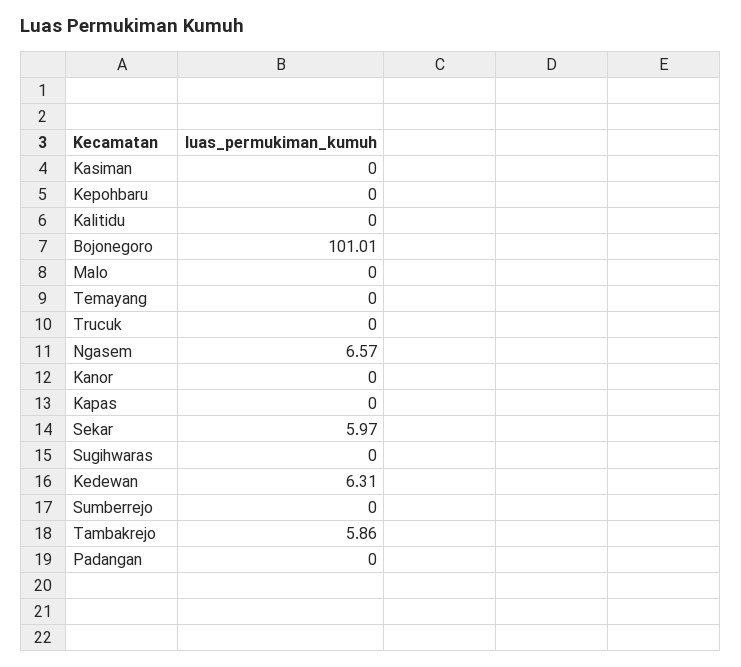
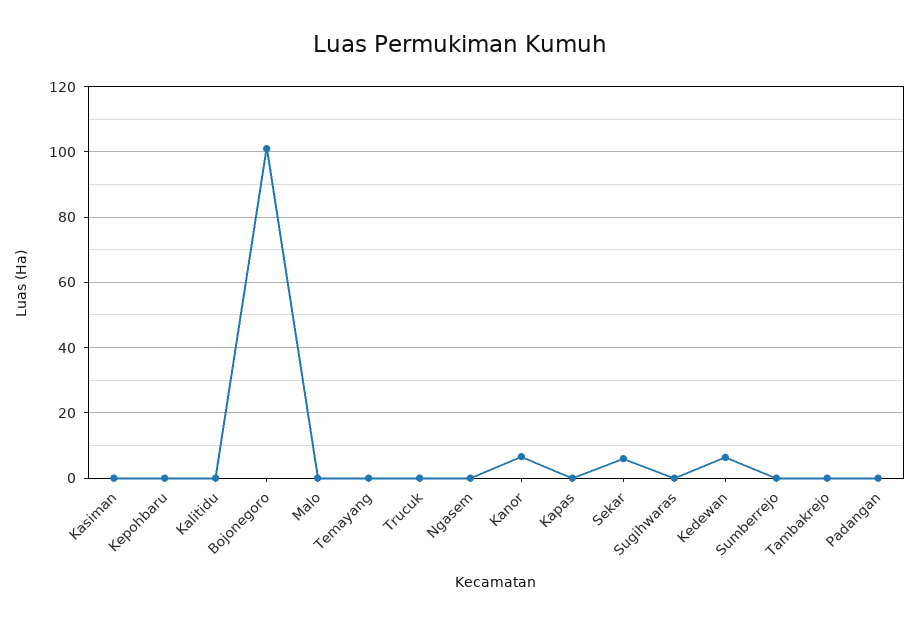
  {
    "Kasiman": 0,
    "Kepohbaru": 0,
    "Kalitidu": 0,
    "Bojonegoro": 101.01,
    "Malo": 0,
    "Temayang": 0,
    "Trucuk": 0,
-   "Ngasem": 6.57,
+   "Ngasem": 0,
-   "Kanor": 0,
+   "Kanor": 6,
    "Kapas": 0,
    "Sekar": 5.97,
    "Sugihwaras": 0,
    "Kedewan": 6.31,
    "Sumberrejo": 0,
-   "Tambakrejo": 5.86,
+   "Tambakrejo": 0,
    "Padangan": 0
  }

